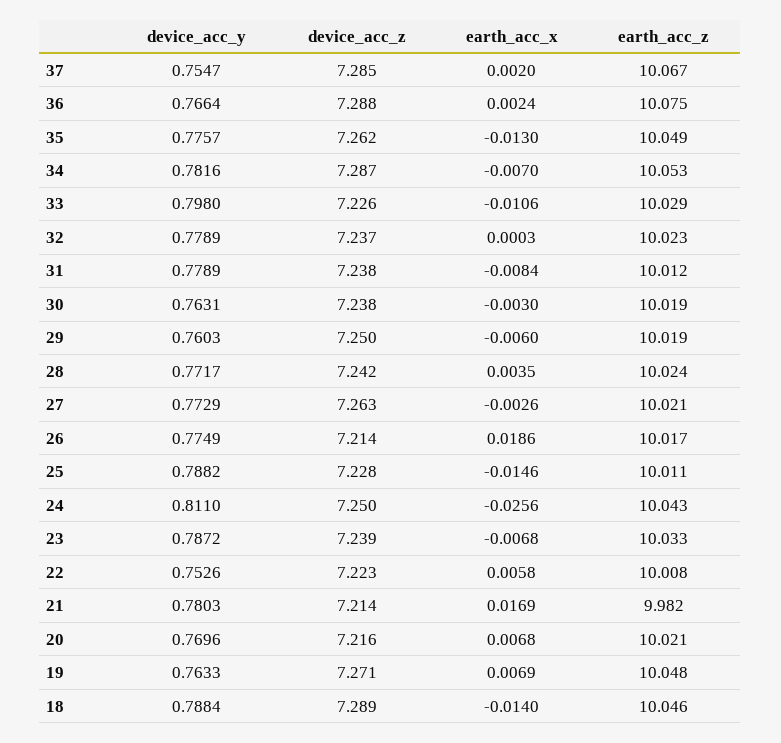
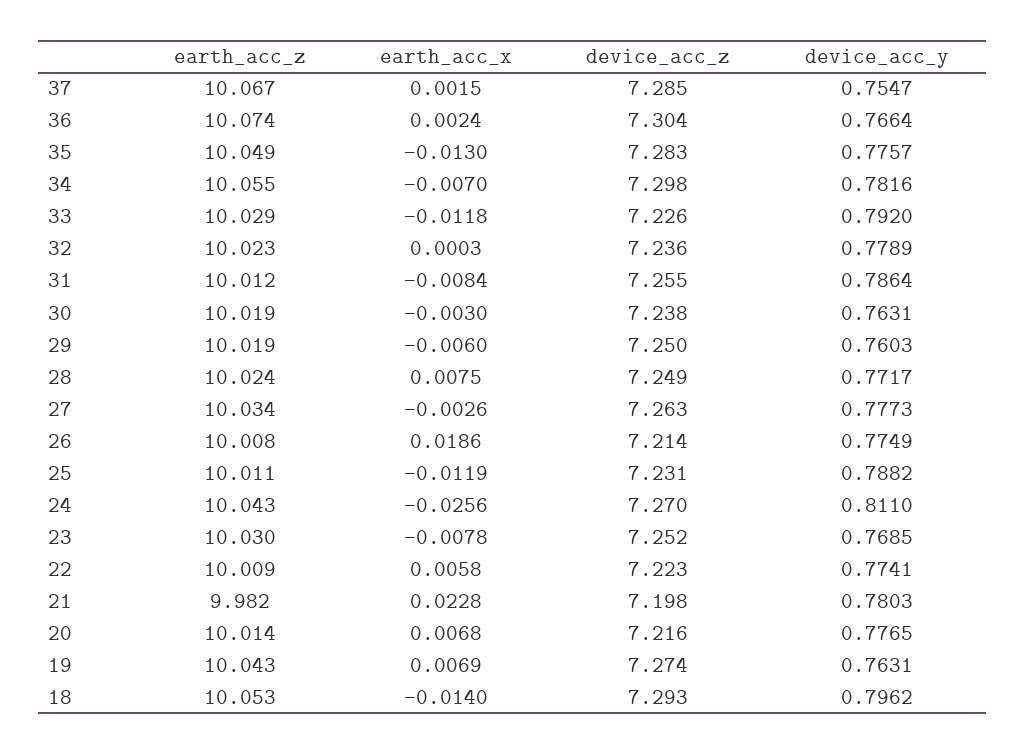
  {
    "device_acc_y": {
      "37": 0.7547,
      "36": 0.7664,
      "35": 0.7757,
      "34": 0.7816,
-     "33": 0.798,
+     "33": 0.792,
      "32": 0.7789,
-     "31": 0.7789,
+     "31": 0.7864,
      "30": 0.7631,
      "29": 0.7603,
      "28": 0.7717,
-     "27": 0.7729,
+     "27": 0.7773,
      "26": 0.7749,
      "25": 0.7882,
      "24": 0.811,
-     "23": 0.7872,
+     "23": 0.7685,
-     "22": 0.7526,
+     "22": 0.7741,
      "21": 0.7803,
-     "20": 0.7696,
+     "20": 0.7765,
-     "19": 0.7633,
+     "19": 0.7631,
-     "18": 0.7884
+     "18": 0.7962
    },
    "device_acc_z": {
      "37": 7.285,
-     "36": 7.288,
+     "36": 7.304,
-     "35": 7.262,
+     "35": 7.283,
-     "34": 7.287,
+     "34": 7.298,
      "33": 7.226,
-     "32": 7.237,
+     "32": 7.236,
-     "31": 7.238,
+     "31": 7.255,
      "30": 7.238,
      "29": 7.25,
-     "28": 7.242,
+     "28": 7.249,
      "27": 7.263,
      "26": 7.214,
-     "25": 7.228,
+     "25": 7.231,
-     "24": 7.25,
+     "24": 7.27,
-     "23": 7.239,
+     "23": 7.252,
      "22": 7.223,
-     "21": 7.214,
+     "21": 7.198,
      "20": 7.216,
-     "19": 7.271,
+     "19": 7.274,
-     "18": 7.289
+     "18": 7.293
    },
    "earth_acc_x": {
-     "37": 0.002,
+     "37": 0.0015,
      "36": 0.0024,
      "35": -0.013,
      "34": -0.007,
-     "33": -0.0106,
+     "33": -0.0118,
      "32": 0.0003,
      "31": -0.0084,
      "30": -0.003,
      "29": -0.006,
-     "28": 0.0035,
+     "28": 0.0075,
      "27": -0.0026,
      "26": 0.0186,
-     "25": -0.0146,
+     "25": -0.0119,
      "24": -0.0256,
-     "23": -0.0068,
+     "23": -0.0078,
      "22": 0.0058,
-     "21": 0.0169,
+     "21": 0.0228,
      "20": 0.0068,
      "19": 0.0069,
      "18": -0.014
    },
    "earth_acc_z": {
      "37": 10.067,
-     "36": 10.075,
+     "36": 10.074,
      "35": 10.049,
-     "34": 10.053,
+     "34": 10.055,
      "33": 10.029,
      "32": 10.023,
      "31": 10.012,
      "30": 10.019,
      "29": 10.019,
      "28": 10.024,
-     "27": 10.021,
+     "27": 10.034,
-     "26": 10.017,
+     "26": 10.008,
      "25": 10.011,
      "24": 10.043,
-     "23": 10.033,
+     "23": 10.03,
-     "22": 10.008,
+     "22": 10.009,
      "21": 9.982,
-     "20": 10.021,
+     "20": 10.014,
-     "19": 10.048,
+     "19": 10.043,
-     "18": 10.046
+     "18": 10.053
    }
  }

